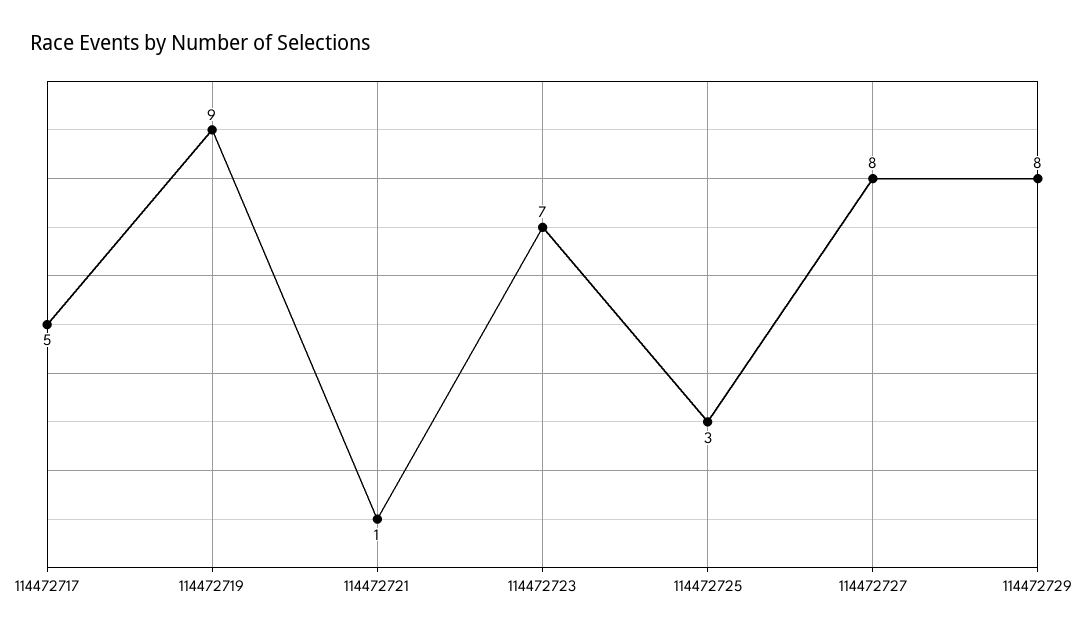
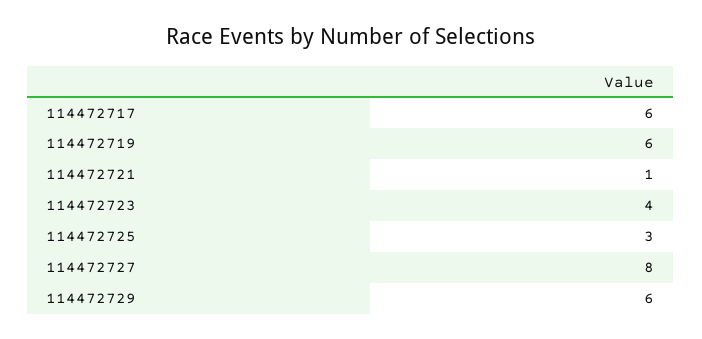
  {
-   "114472717": 5,
+   "114472717": 6,
-   "114472719": 9,
+   "114472719": 6,
    "114472721": 1,
-   "114472723": 7,
+   "114472723": 4,
    "114472725": 3,
    "114472727": 8,
-   "114472729": 8
+   "114472729": 6
  }

